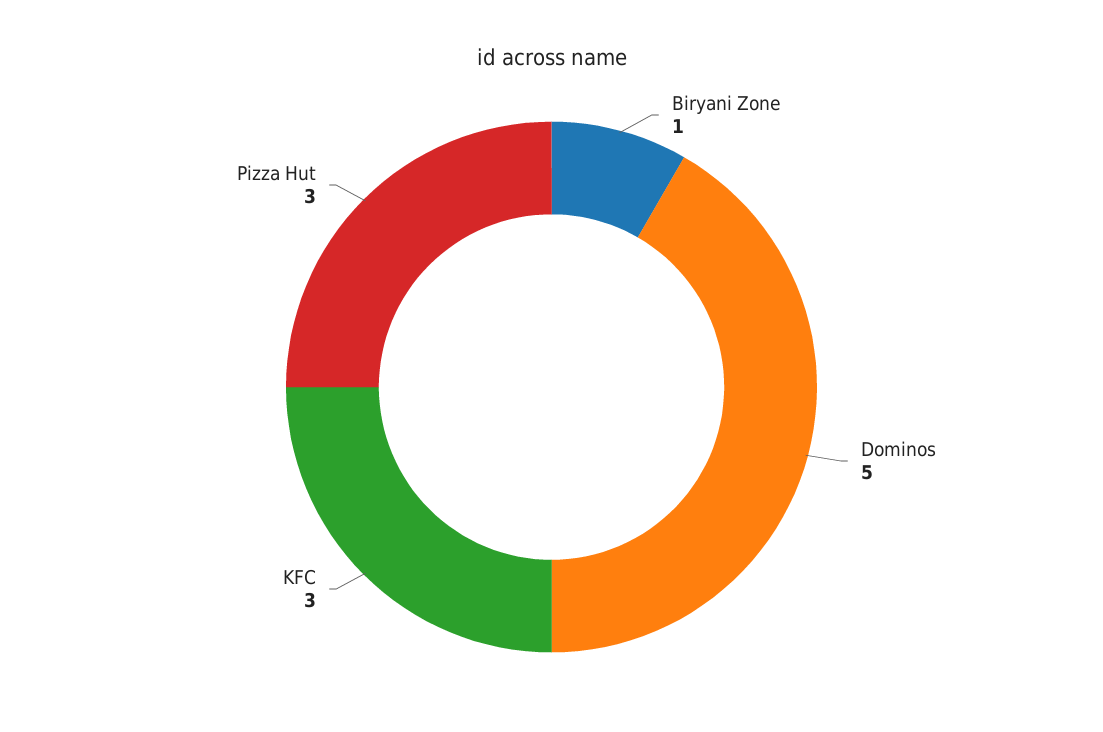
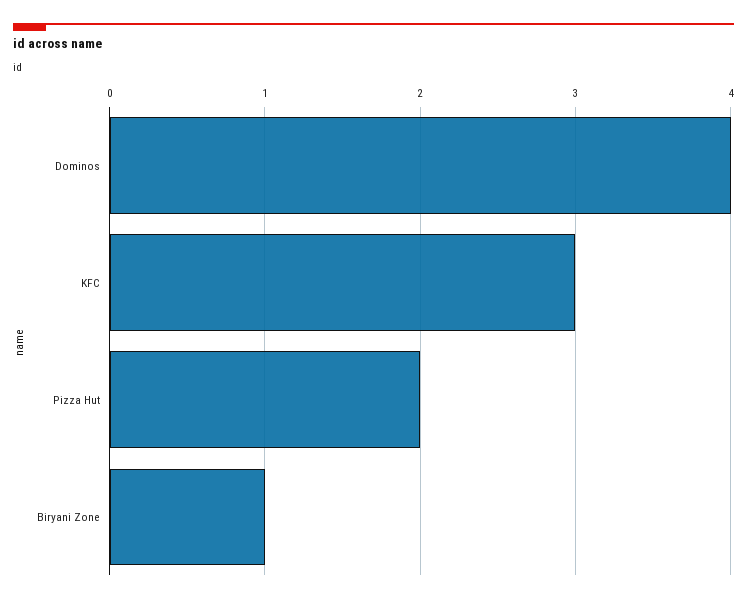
  {
    "Biryani Zone": 1,
-   "Dominos": 5,
+   "Dominos": 4,
    "KFC": 3,
-   "Pizza Hut": 3
+   "Pizza Hut": 2
  }

